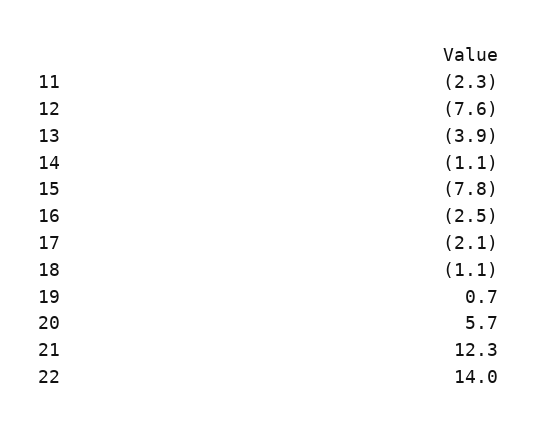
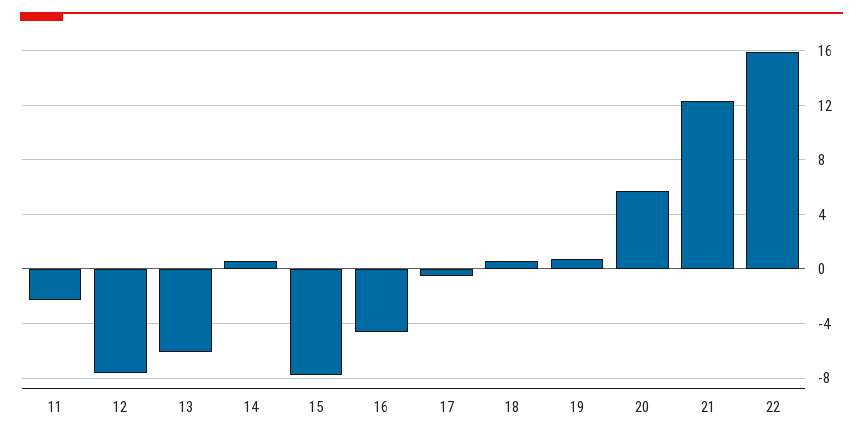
  {
    "11": -2.3,
    "12": -7.6,
-   "13": -3.9,
+   "13": -6,
-   "14": -1.1,
+   "14": 0.5,
    "15": -7.8,
-   "16": -2.5,
+   "16": -4.5,
-   "17": -2.1,
+   "17": -0.5,
-   "18": -1.1,
+   "18": 0.5,
    "19": 0.7,
    "20": 5.7,
    "21": 12.3,
-   "22": 14
+   "22": 16
  }

